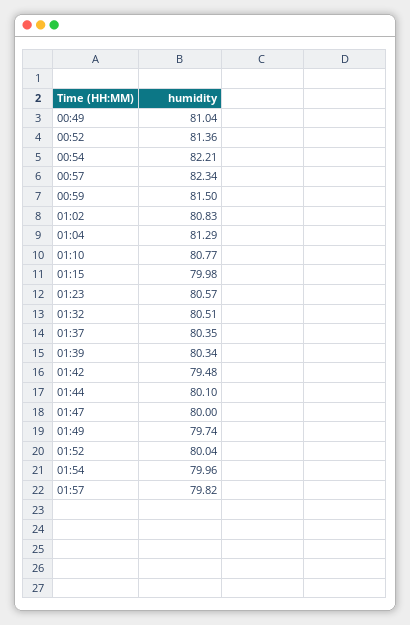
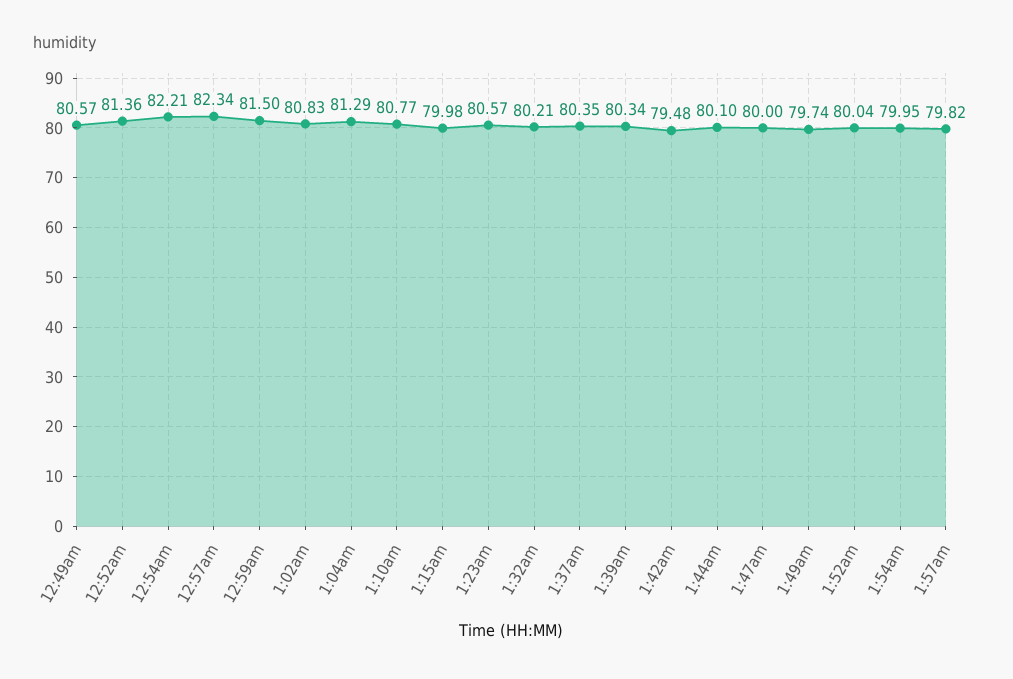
  {
-   "00:49": 81.04,
+   "00:49": 80.57,
    "00:52": 81.36,
    "00:54": 82.21,
    "00:57": 82.34,
    "00:59": 81.5,
    "01:02": 80.83,
    "01:04": 81.29,
    "01:10": 80.77,
    "01:15": 79.98,
    "01:23": 80.57,
-   "01:32": 80.51,
+   "01:32": 80.21,
    "01:37": 80.35,
    "01:39": 80.34,
    "01:42": 79.48,
    "01:44": 80.1,
    "01:47": 80,
    "01:49": 79.74,
    "01:52": 80.04,
-   "01:54": 79.96,
+   "01:54": 79.95,
    "01:57": 79.82
  }

